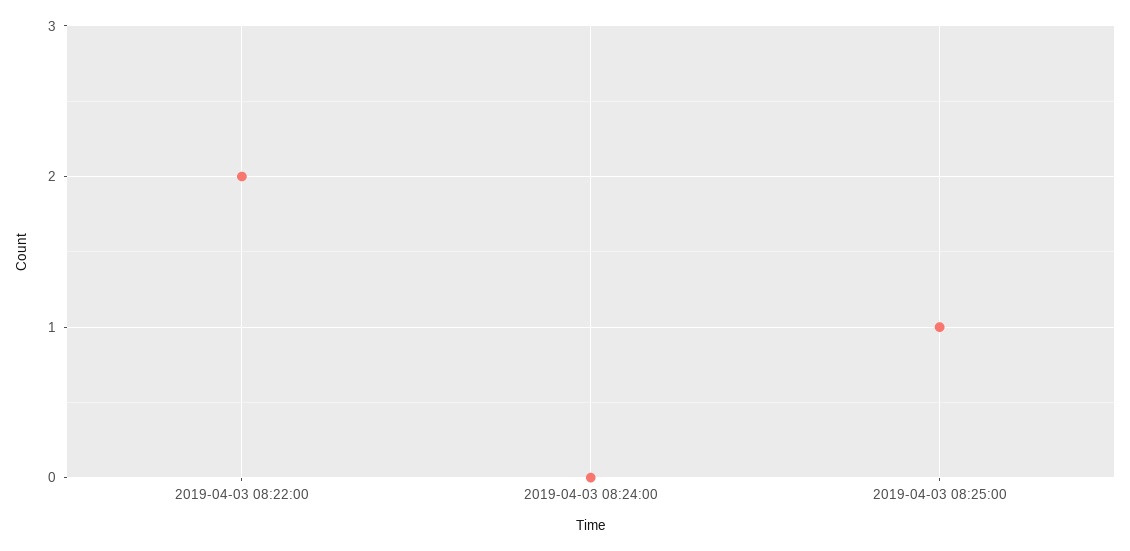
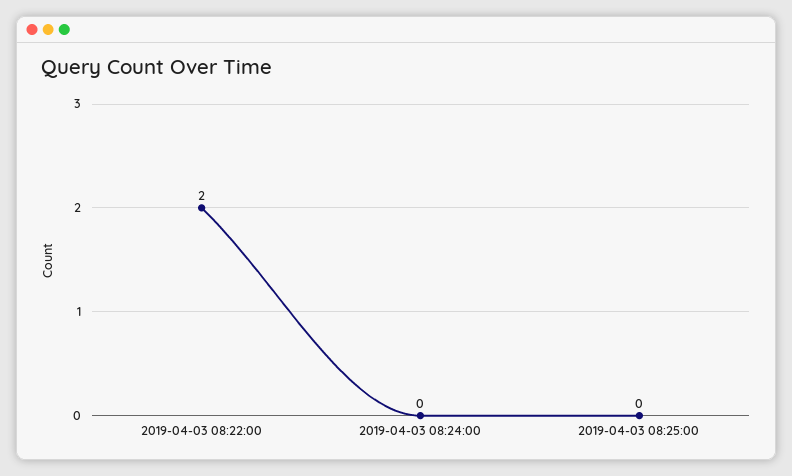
  {
    "2019-04-03 08:22:00": 2,
    "2019-04-03 08:24:00": 0,
-   "2019-04-03 08:25:00": 1
+   "2019-04-03 08:25:00": 0
  }

